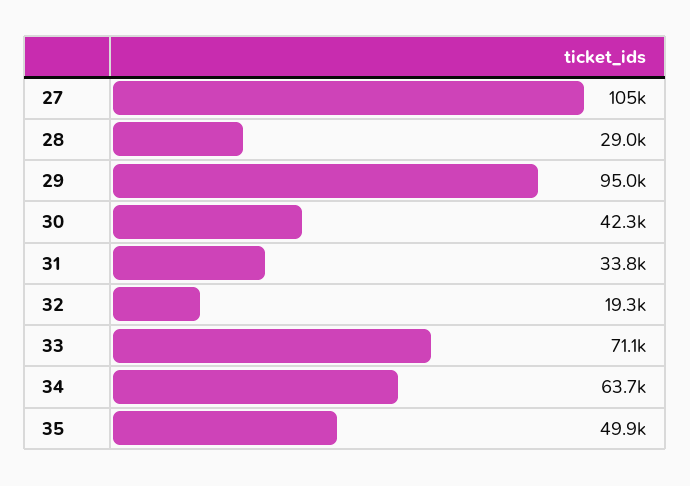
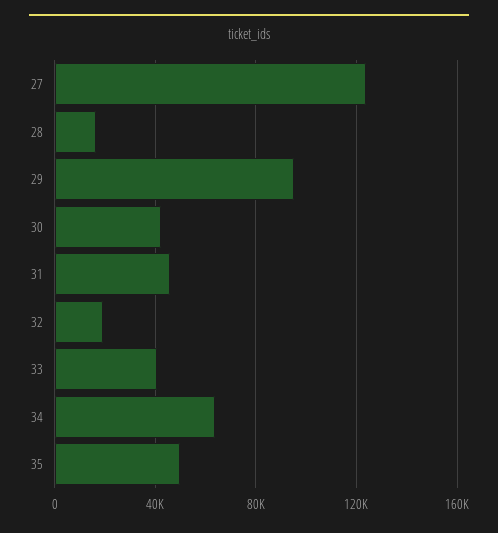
  {
-   "27": 105000,
+   "27": 125000,
-   "28": 29000,
+   "28": 15000,
    "29": 95000,
    "30": 42300,
-   "31": 33800,
+   "31": 45000,
    "32": 19300,
-   "33": 71100,
+   "33": 40000,
    "34": 63700,
    "35": 49900
  }

